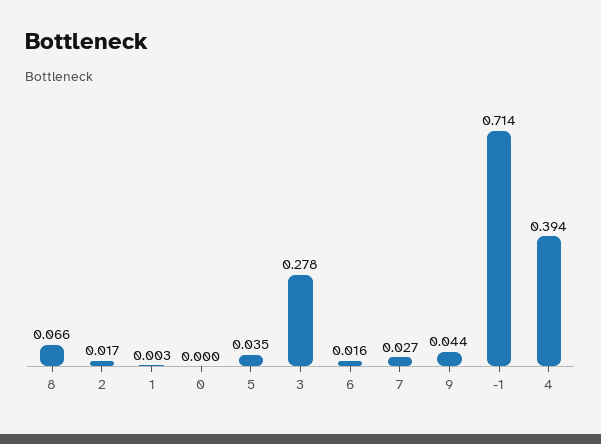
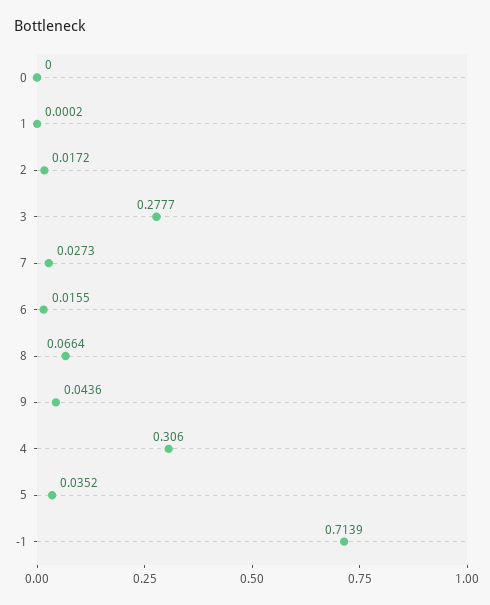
  {
    "8": 0.0664,
    "2": 0.0172,
-   "1": 0.003,
+   "1": 0.0002,
    "0": 0,
    "5": 0.0352,
    "3": 0.2777,
    "6": 0.0155,
    "7": 0.0273,
    "9": 0.0436,
    "-1": 0.7139,
-   "4": 0.394
+   "4": 0.306
  }

